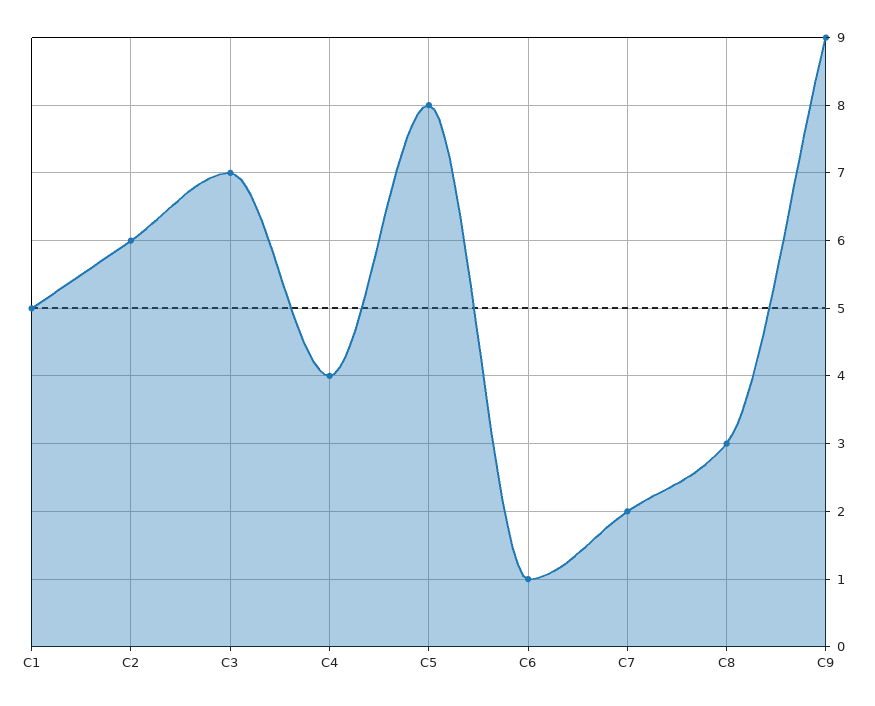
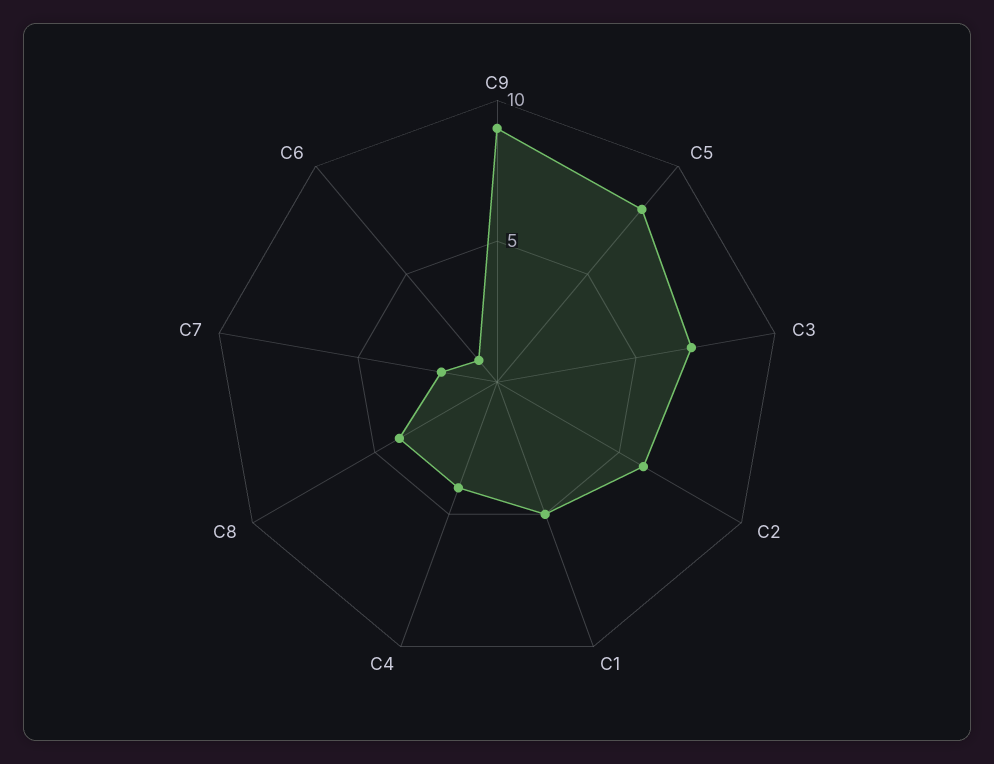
  {
    "C1": 5,
    "C2": 6,
    "C3": 7,
    "C4": 4,
    "C5": 8,
    "C6": 1,
    "C7": 2,
-   "C8": 3,
+   "C8": 4,
    "C9": 9
  }

